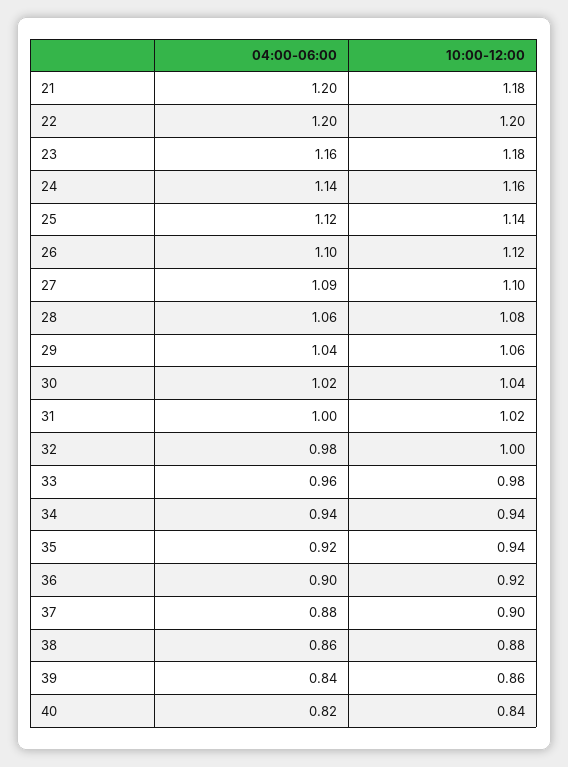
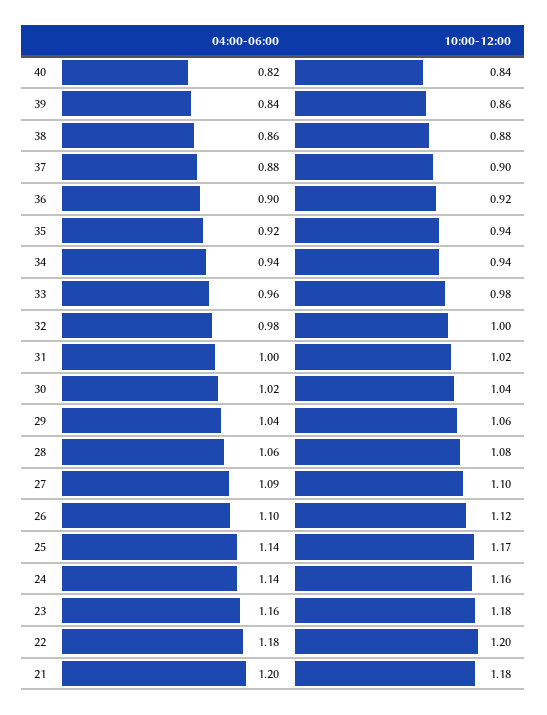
  {
    "04:00-06:00": {
      "21": 1.2,
-     "22": 1.2,
+     "22": 1.18,
      "23": 1.16,
      "24": 1.14,
-     "25": 1.12,
+     "25": 1.14,
      "26": 1.1,
      "27": 1.09,
      "28": 1.06,
      "29": 1.04,
      "30": 1.02,
      "31": 1,
      "32": 0.98,
      "33": 0.96,
      "34": 0.94,
      "35": 0.92,
      "36": 0.9,
      "37": 0.88,
      "38": 0.86,
      "39": 0.84,
      "40": 0.82
    },
    "10:00-12:00": {
      "21": 1.18,
      "22": 1.2,
      "23": 1.18,
      "24": 1.16,
-     "25": 1.14,
+     "25": 1.17,
      "26": 1.12,
      "27": 1.1,
      "28": 1.08,
      "29": 1.06,
      "30": 1.04,
      "31": 1.02,
      "32": 1,
      "33": 0.98,
      "34": 0.94,
      "35": 0.94,
      "36": 0.92,
      "37": 0.9,
      "38": 0.88,
      "39": 0.86,
      "40": 0.84
    }
  }

